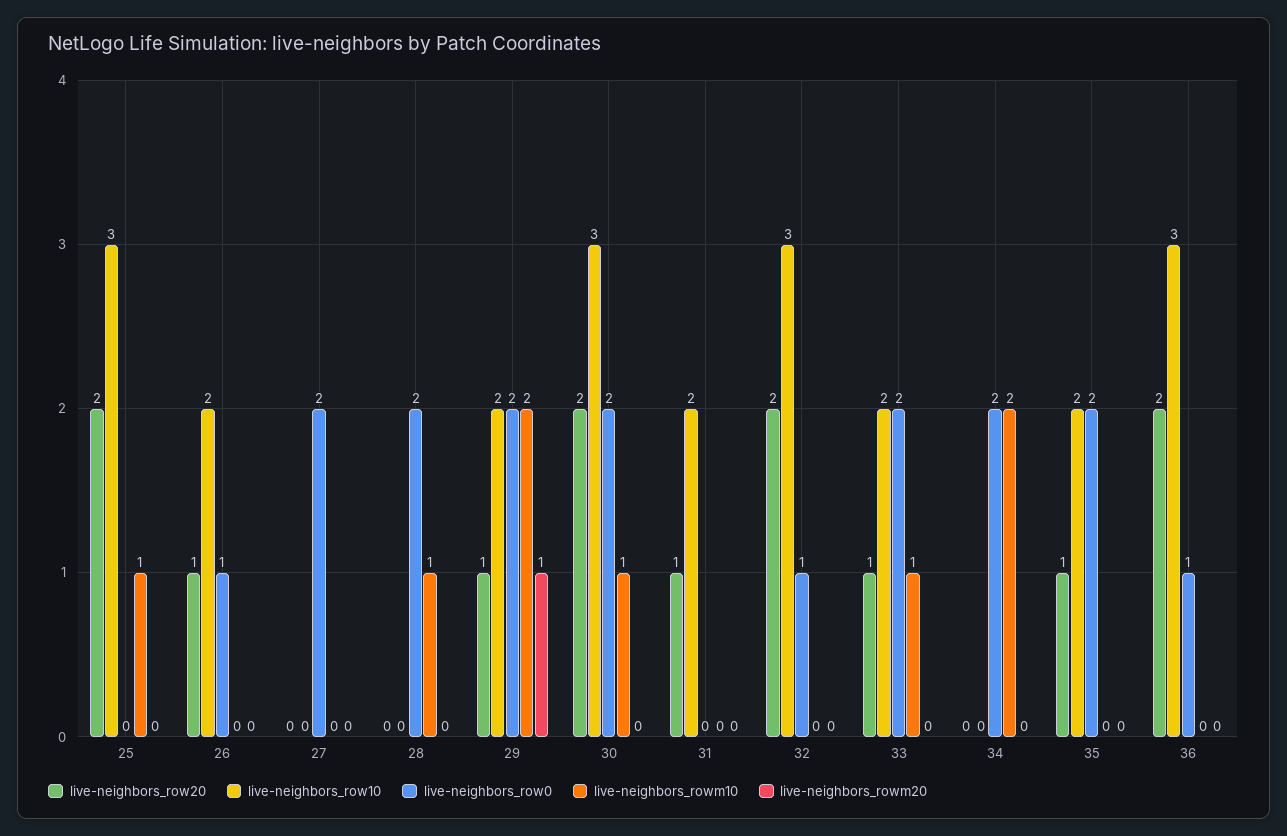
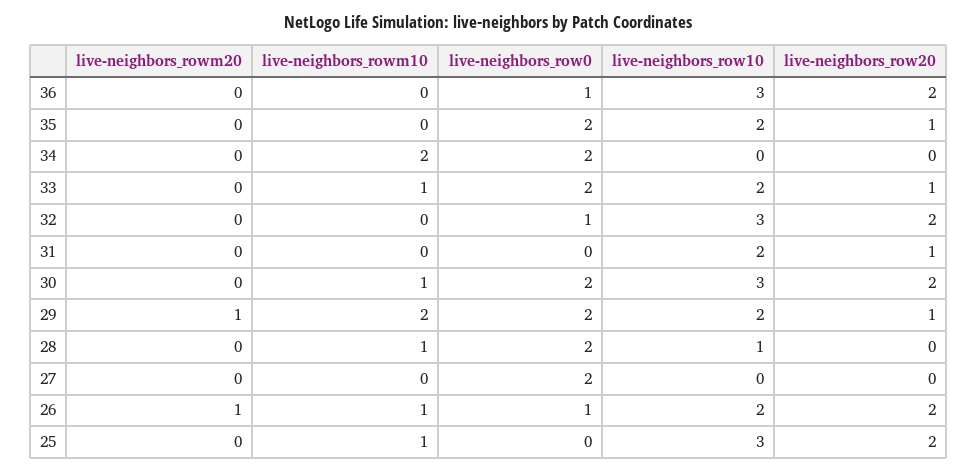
  {
    "live-neighbors_row20": {
      "25": 2,
-     "26": 1,
+     "26": 2,
      "27": 0,
      "28": 0,
      "29": 1,
      "30": 2,
      "31": 1,
      "32": 2,
      "33": 1,
      "34": 0,
      "35": 1,
      "36": 2
    },
    "live-neighbors_row10": {
      "25": 3,
      "26": 2,
      "27": 0,
-     "28": 0,
+     "28": 1,
      "29": 2,
      "30": 3,
      "31": 2,
      "32": 3,
      "33": 2,
      "34": 0,
      "35": 2,
      "36": 3
    },
    "live-neighbors_row0": {
      "25": 0,
      "26": 1,
      "27": 2,
      "28": 2,
      "29": 2,
      "30": 2,
      "31": 0,
      "32": 1,
      "33": 2,
      "34": 2,
      "35": 2,
      "36": 1
    },
    "live-neighbors_rowm10": {
      "25": 1,
-     "26": 0,
+     "26": 1,
      "27": 0,
      "28": 1,
      "29": 2,
      "30": 1,
      "31": 0,
      "32": 0,
      "33": 1,
      "34": 2,
      "35": 0,
      "36": 0
    },
    "live-neighbors_rowm20": {
      "25": 0,
-     "26": 0,
+     "26": 1,
      "27": 0,
      "28": 0,
      "29": 1,
      "30": 0,
      "31": 0,
      "32": 0,
      "33": 0,
      "34": 0,
      "35": 0,
      "36": 0
    }
  }

